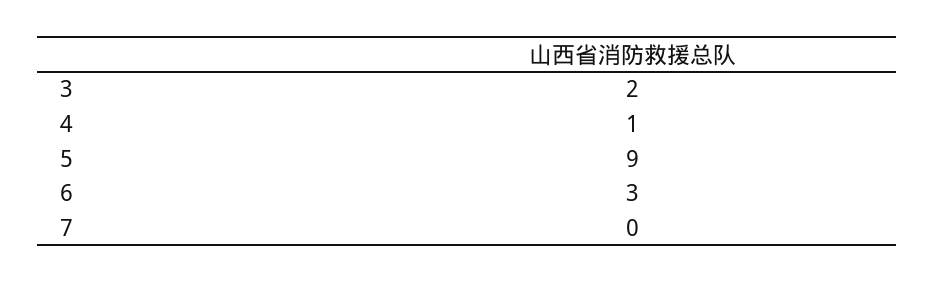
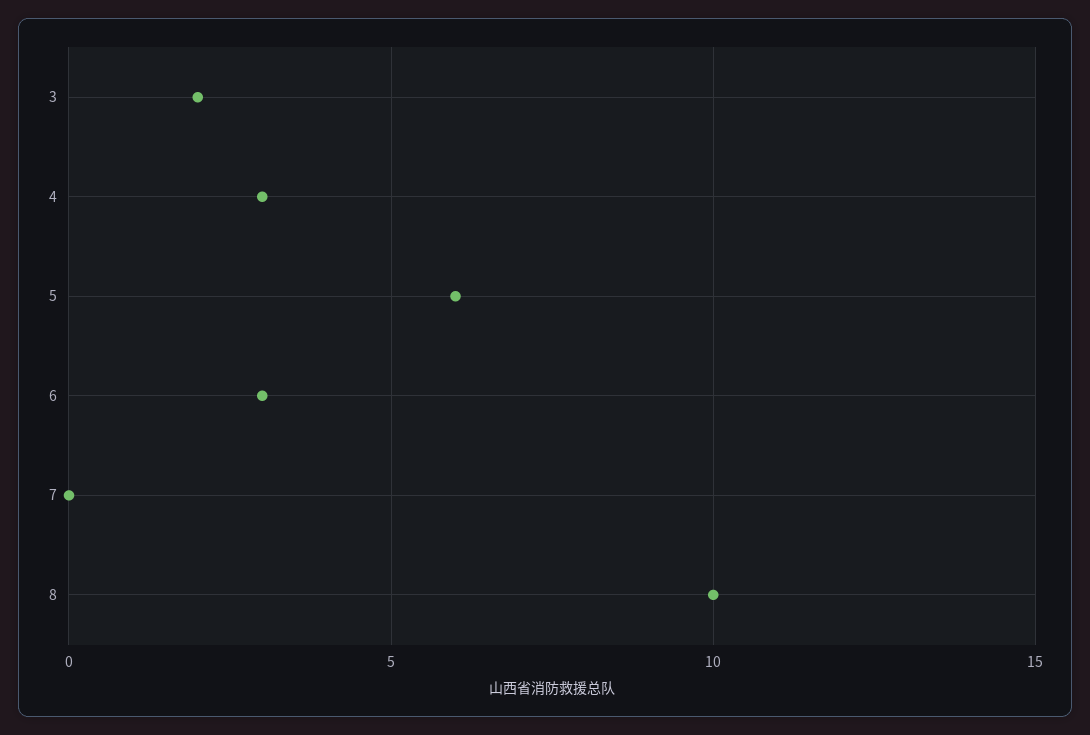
  {
    "3": 2,
-   "4": 1,
+   "4": 3,
-   "5": 9,
+   "5": 6,
    "6": 3,
-   "7": 0
+   "7": 0,
+   "8": 10
  }

